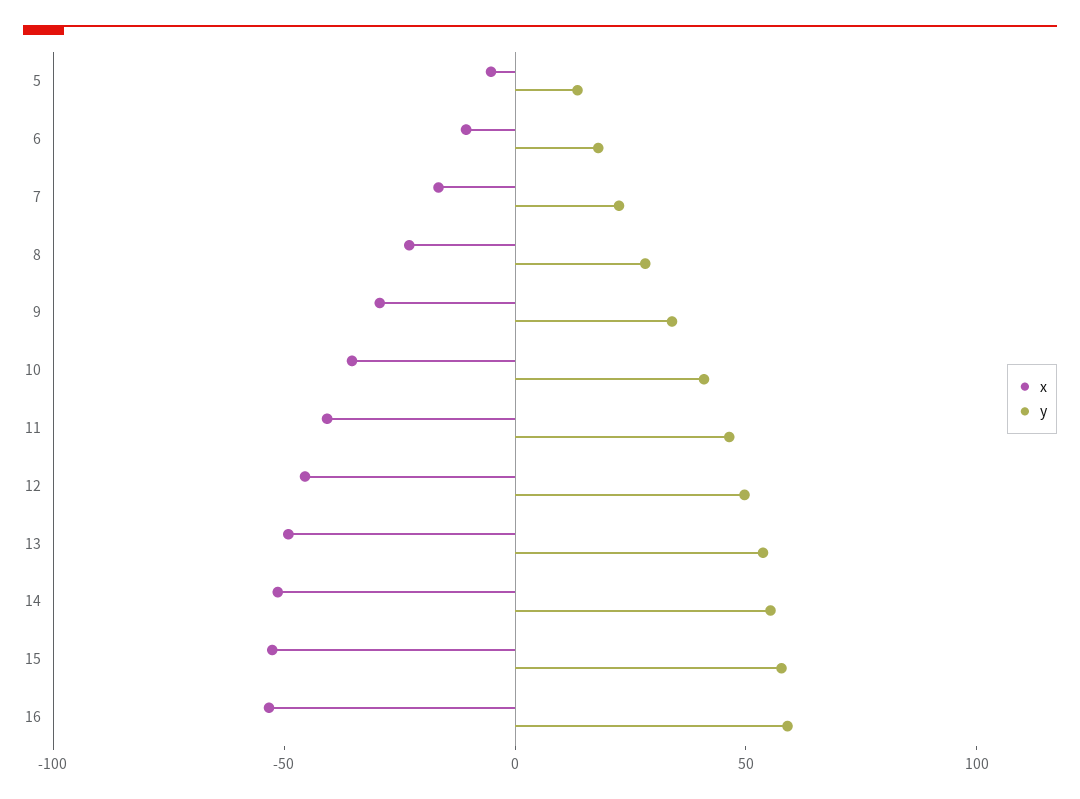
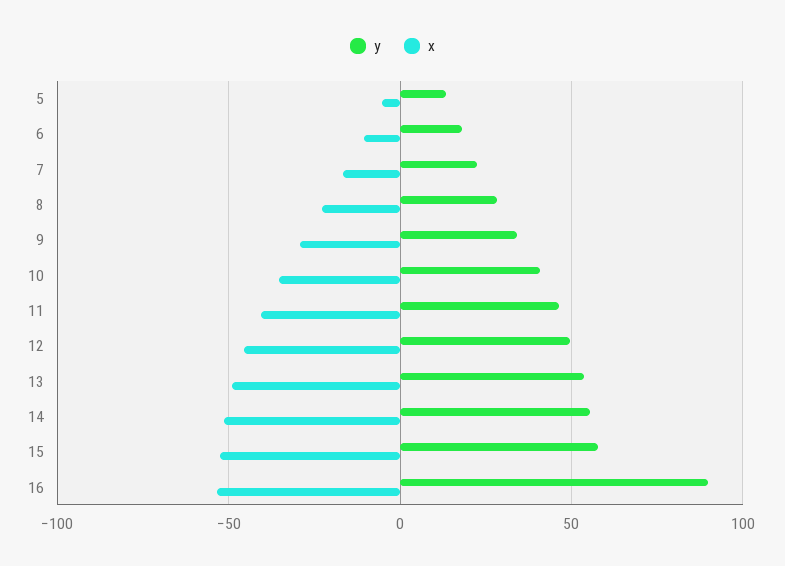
  {
    "x": {
      "5": -5,
      "6": -10,
      "7": -15,
      "8": -25,
      "9": -30,
      "10": -35,
      "11": -40,
      "12": -45,
      "13": -50,
      "14": -50,
      "15": -55,
      "16": -55
    },
    "y": {
      "5": 15,
      "6": 20,
      "7": 25,
      "8": 30,
      "9": 35,
      "10": 40,
      "11": 45,
      "12": 50,
      "13": 55,
      "14": 55,
      "15": 60,
-     "16": 60
+     "16": 90
    }
  }

